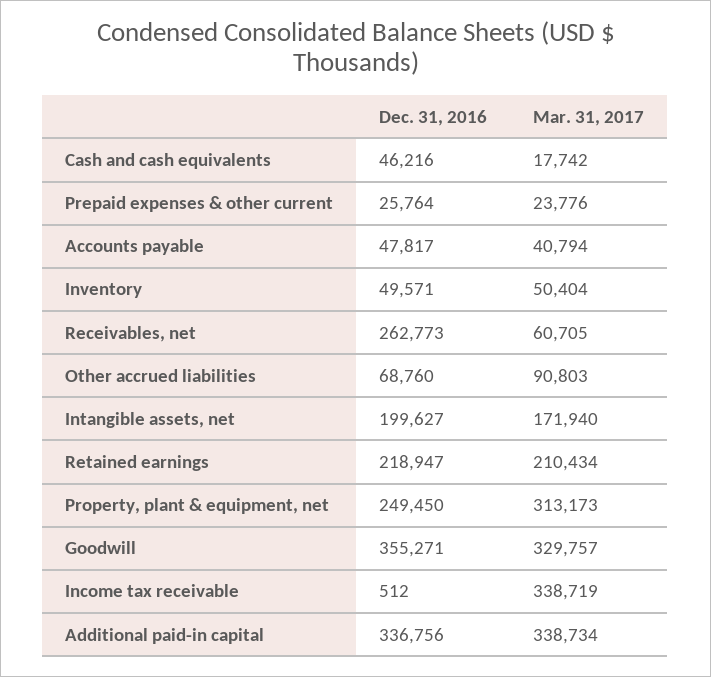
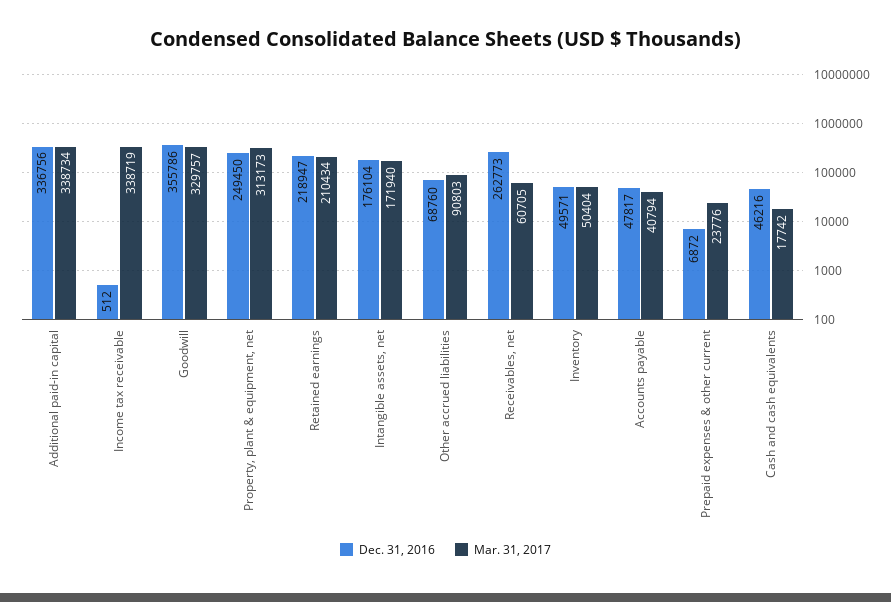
  {
    "Dec. 31, 2016": {
      "Cash and cash equivalents": 46216,
-     "Prepaid expenses & other current": 25764,
+     "Prepaid expenses & other current": 6872,
      "Accounts payable": 47817,
      "Inventory": 49571,
      "Receivables, net": 262773,
      "Other accrued liabilities": 68760,
-     "Intangible assets, net": 199627,
+     "Intangible assets, net": 176104,
      "Retained earnings": 218947,
      "Property, plant & equipment, net": 249450,
-     "Goodwill": 355271,
+     "Goodwill": 355786,
      "Income tax receivable": 512,
      "Additional paid-in capital": 336756
    },
    "Mar. 31, 2017": {
      "Cash and cash equivalents": 17742,
      "Prepaid expenses & other current": 23776,
      "Accounts payable": 40794,
      "Inventory": 50404,
      "Receivables, net": 60705,
      "Other accrued liabilities": 90803,
      "Intangible assets, net": 171940,
      "Retained earnings": 210434,
      "Property, plant & equipment, net": 313173,
      "Goodwill": 329757,
      "Income tax receivable": 338719,
      "Additional paid-in capital": 338734
    }
  }

